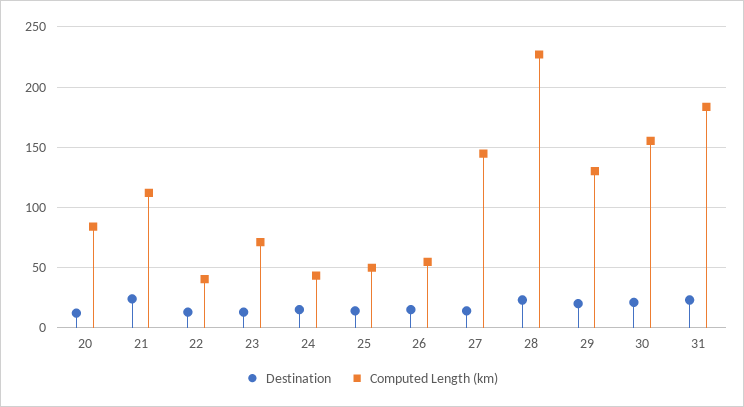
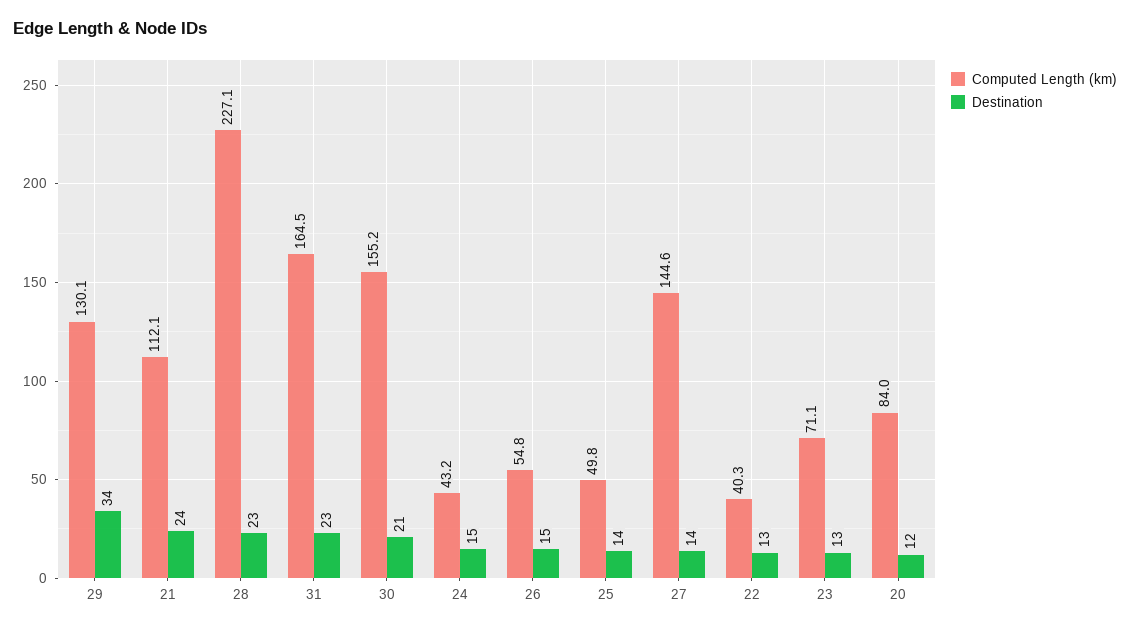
  {
    "Destination": {
      "20": 12,
      "21": 24,
      "22": 13,
      "23": 13,
      "24": 15,
      "25": 14,
      "26": 15,
      "27": 14,
      "28": 23,
-     "29": 20,
+     "29": 34,
      "30": 21,
      "31": 23
    },
    "Computed Length (km)": {
      "20": 84,
      "21": 112.1,
      "22": 40.3,
      "23": 71.1,
      "24": 43.2,
      "25": 49.8,
      "26": 54.8,
      "27": 144.6,
      "28": 227.1,
      "29": 130.1,
      "30": 155.2,
-     "31": 185
+     "31": 164.5
    }
  }

